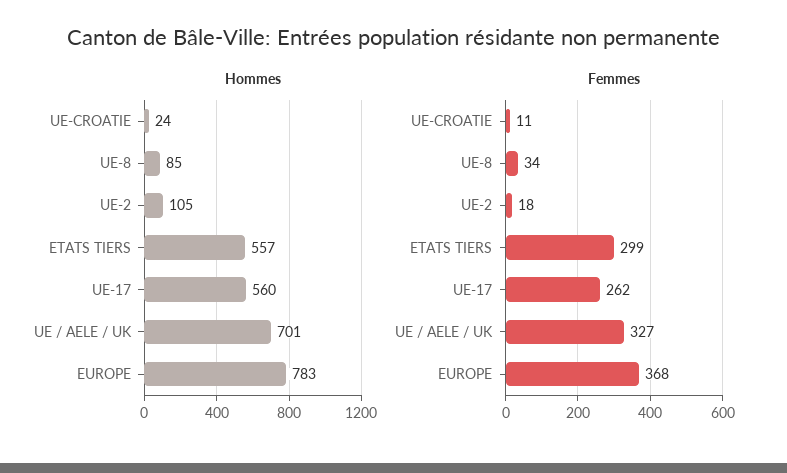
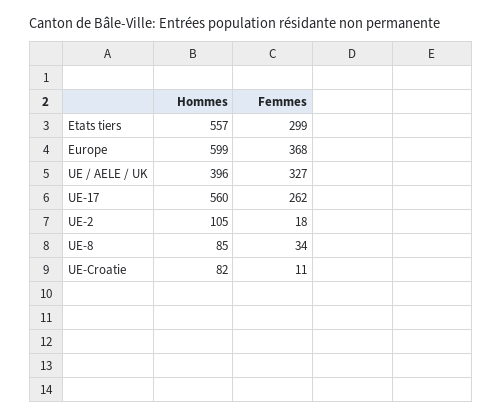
  {
    "Hommes": {
-     "UE-CROATIE": 24,
+     "UE-CROATIE": 82,
      "UE-8": 85,
      "UE-2": 105,
      "ETATS TIERS": 557,
      "UE-17": 560,
-     "UE / AELE / UK": 701,
+     "UE / AELE / UK": 396,
-     "EUROPE": 783
+     "EUROPE": 599
    },
    "Femmes": {
      "UE-CROATIE": 11,
      "UE-8": 34,
      "UE-2": 18,
      "ETATS TIERS": 299,
      "UE-17": 262,
      "UE / AELE / UK": 327,
      "EUROPE": 368
    }
  }

